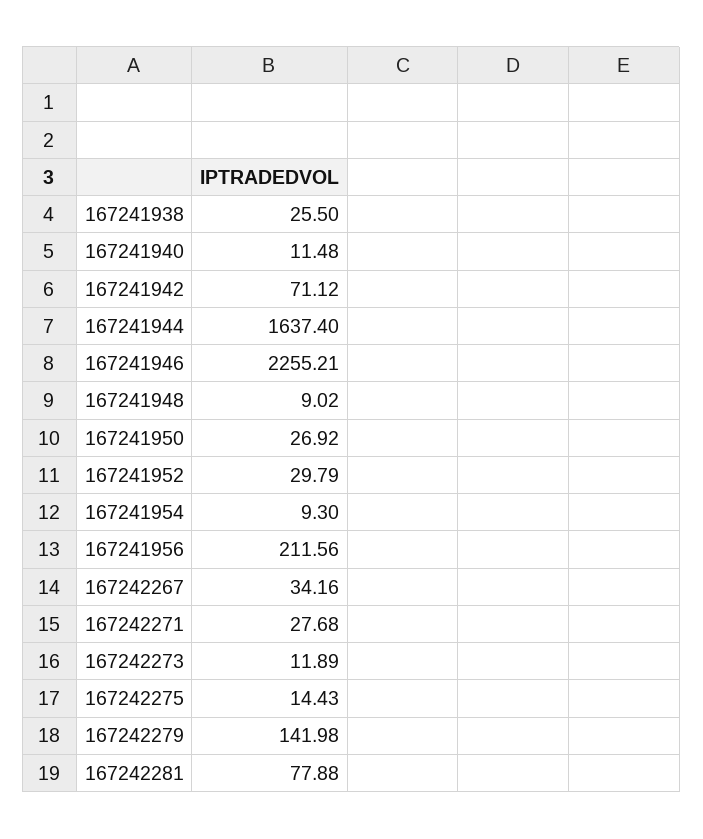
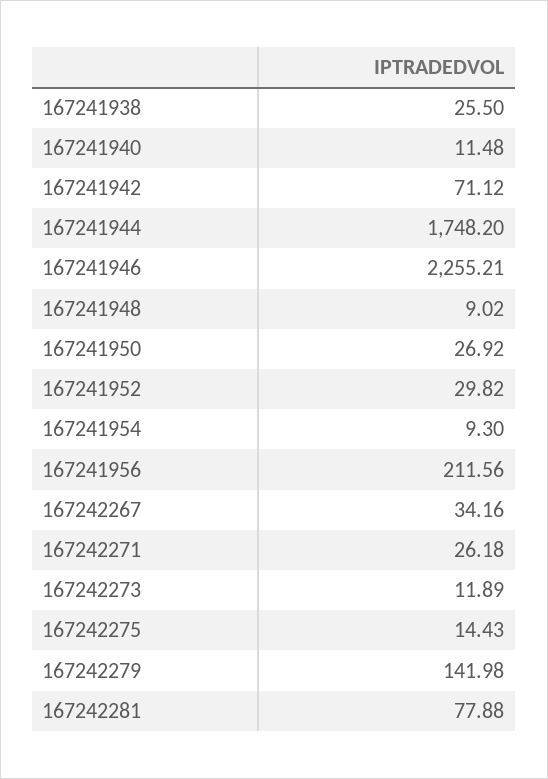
  {
    "167241938": 25.5,
    "167241940": 11.48,
    "167241942": 71.12,
-   "167241944": 1637.4,
+   "167241944": 1748.2,
    "167241946": 2255.21,
    "167241948": 9.02,
    "167241950": 26.92,
-   "167241952": 29.79,
+   "167241952": 29.82,
    "167241954": 9.3,
    "167241956": 211.56,
    "167242267": 34.16,
-   "167242271": 27.68,
+   "167242271": 26.18,
    "167242273": 11.89,
    "167242275": 14.43,
    "167242279": 141.98,
    "167242281": 77.88
  }

